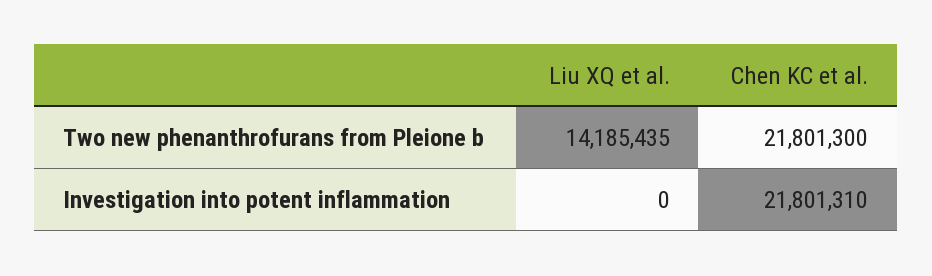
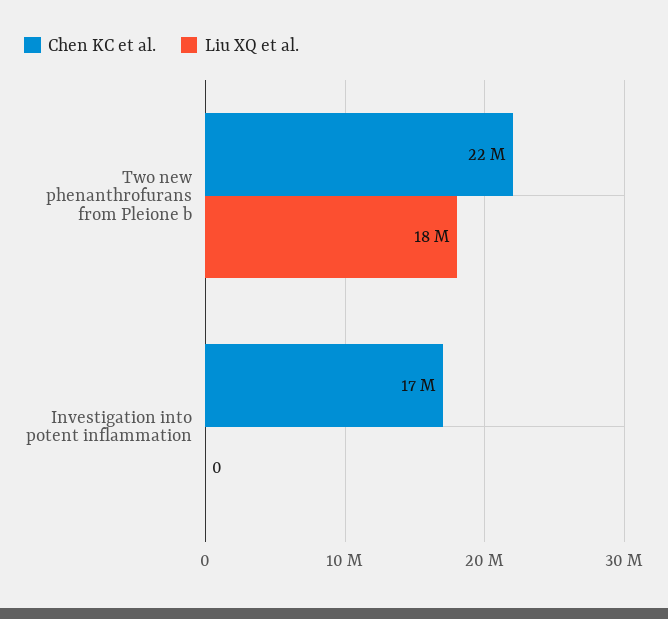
  {
    "Liu XQ et al.": {
-     "Two new phenanthrofurans from Pleione b": 14185435,
+     "Two new phenanthrofurans from Pleione b": 18000000,
      "Investigation into potent inflammation": 0
    },
    "Chen KC et al.": {
      "Two new phenanthrofurans from Pleione b": 21801300,
-     "Investigation into potent inflammation": 21801310
+     "Investigation into potent inflammation": 17000000
    }
  }

